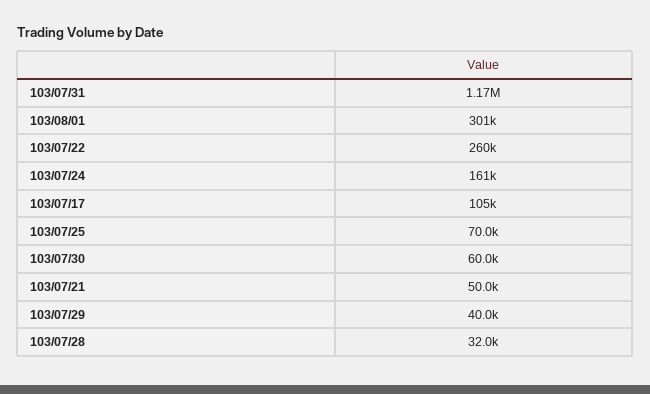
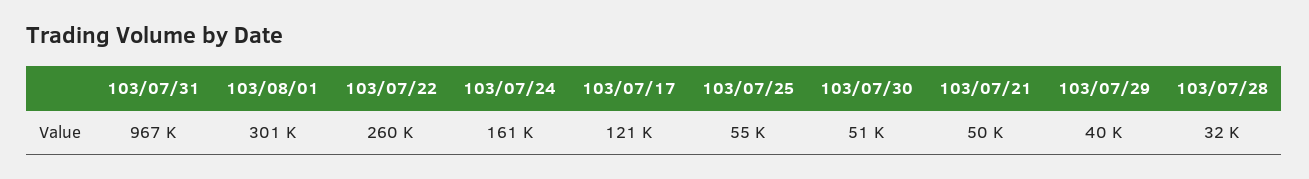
  {
-   "103/07/31": 1170000,
+   "103/07/31": 967000,
    "103/08/01": 301000,
    "103/07/22": 260000,
    "103/07/24": 161000,
-   "103/07/17": 105000,
+   "103/07/17": 121000,
-   "103/07/25": 70000,
+   "103/07/25": 55000,
-   "103/07/30": 60000,
+   "103/07/30": 51000,
    "103/07/21": 50000,
    "103/07/29": 40000,
    "103/07/28": 32000
  }

